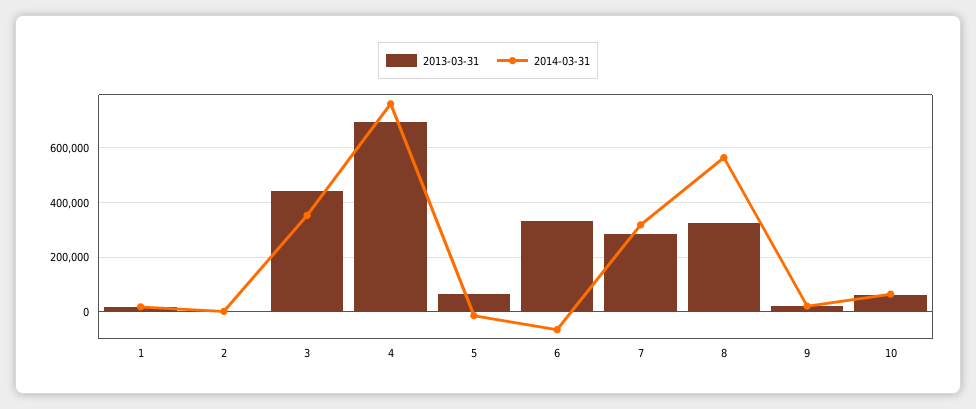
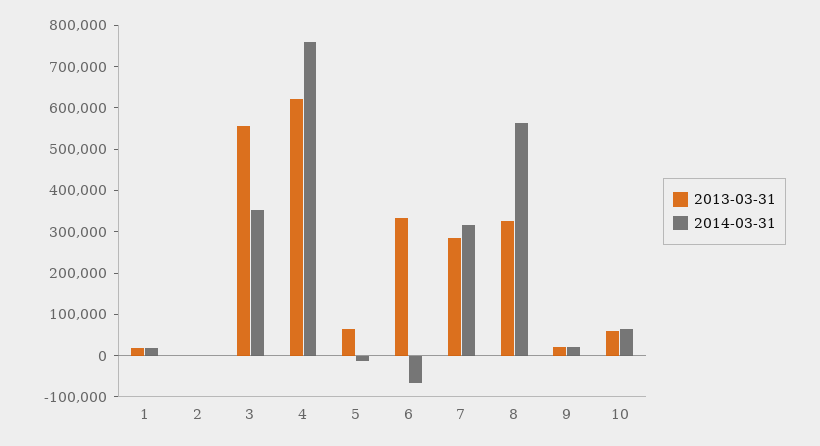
  {
    "2013-03-31": {
      "1": 20000,
      "2": 0,
-     "3": 450000,
+     "3": 560000,
-     "4": 700000,
+     "4": 620000,
      "5": 60000,
      "6": 340000,
      "7": 280000,
      "8": 320000,
      "9": 20000,
      "10": 60000
    },
    "2014-03-31": {
      "1": 20000,
      "2": 0,
      "3": 360000,
      "4": 760000,
      "5": -20000,
      "6": -60000,
      "7": 320000,
      "8": 560000,
      "9": 20000,
      "10": 60000
    }
  }

